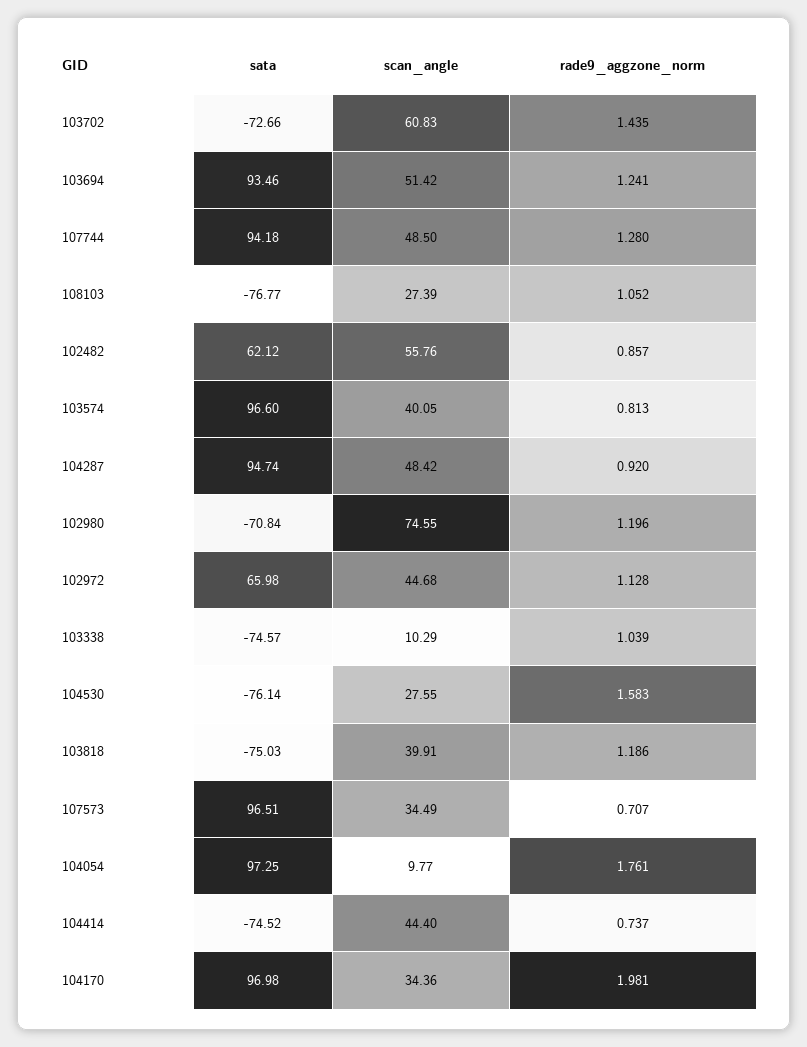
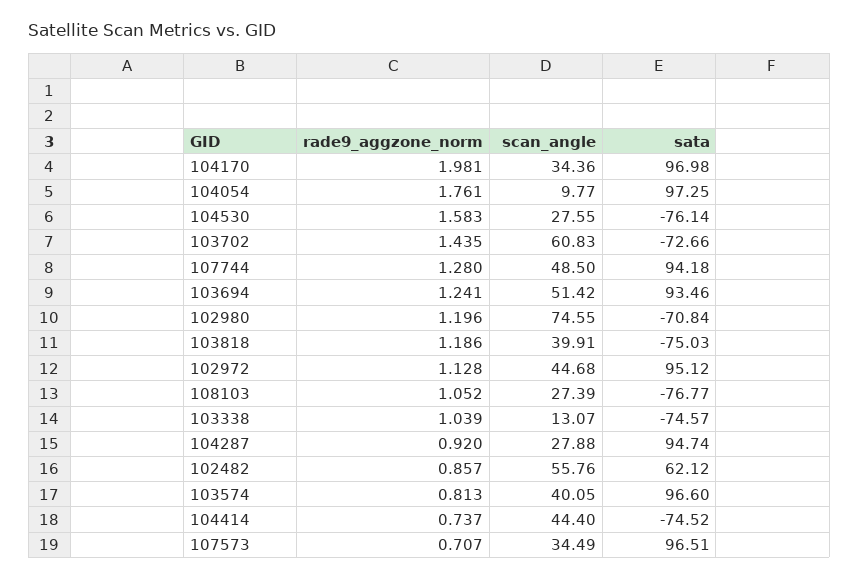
  {
    "sata": {
      "103702": -72.66,
      "103694": 93.46,
      "107744": 94.18,
      "108103": -76.77,
      "102482": 62.12,
      "103574": 96.6,
      "104287": 94.74,
      "102980": -70.84,
-     "102972": 65.98,
+     "102972": 95.12,
      "103338": -74.57,
      "104530": -76.14,
      "103818": -75.03,
      "107573": 96.51,
      "104054": 97.25,
      "104414": -74.52,
      "104170": 96.98
    },
    "scan_angle": {
      "103702": 60.83,
      "103694": 51.42,
      "107744": 48.5,
      "108103": 27.39,
      "102482": 55.76,
      "103574": 40.05,
-     "104287": 48.42,
+     "104287": 27.88,
      "102980": 74.55,
      "102972": 44.68,
-     "103338": 10.29,
+     "103338": 13.07,
      "104530": 27.55,
      "103818": 39.91,
      "107573": 34.49,
      "104054": 9.77,
      "104414": 44.4,
      "104170": 34.36
    },
    "rade9_aggzone_norm": {
      "103702": 1.435,
      "103694": 1.241,
      "107744": 1.28,
      "108103": 1.052,
      "102482": 0.857,
      "103574": 0.813,
      "104287": 0.92,
      "102980": 1.196,
      "102972": 1.128,
      "103338": 1.039,
      "104530": 1.583,
      "103818": 1.186,
      "107573": 0.707,
      "104054": 1.761,
      "104414": 0.737,
      "104170": 1.981
    }
  }

